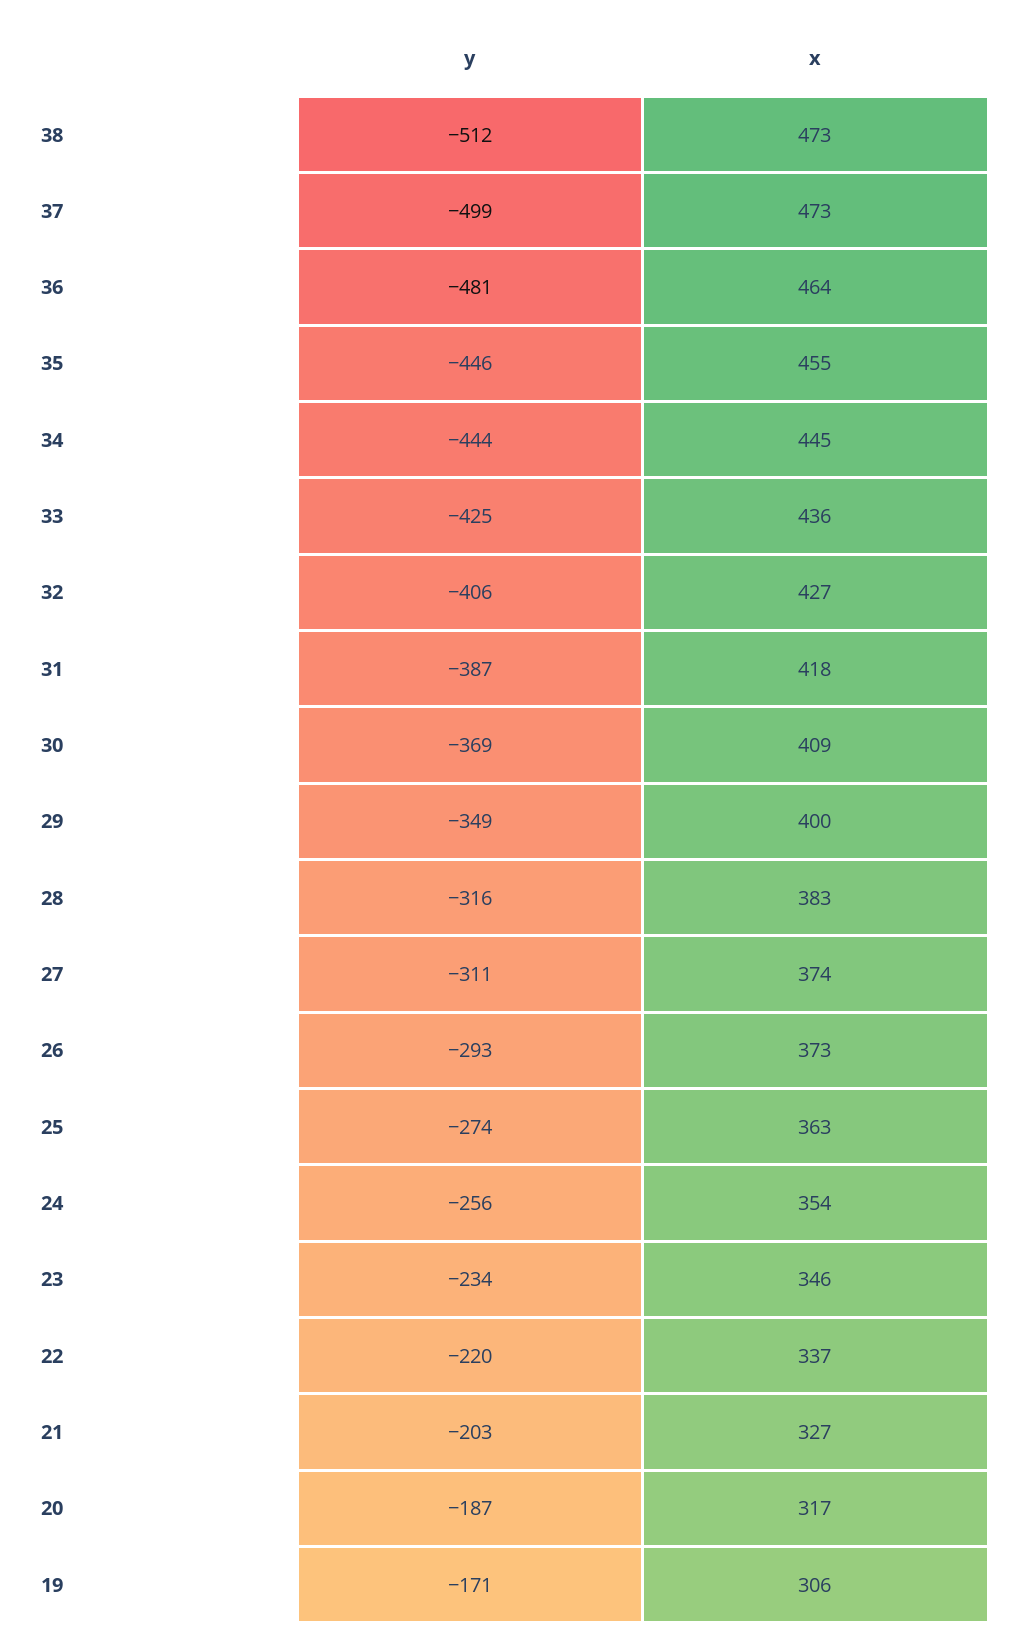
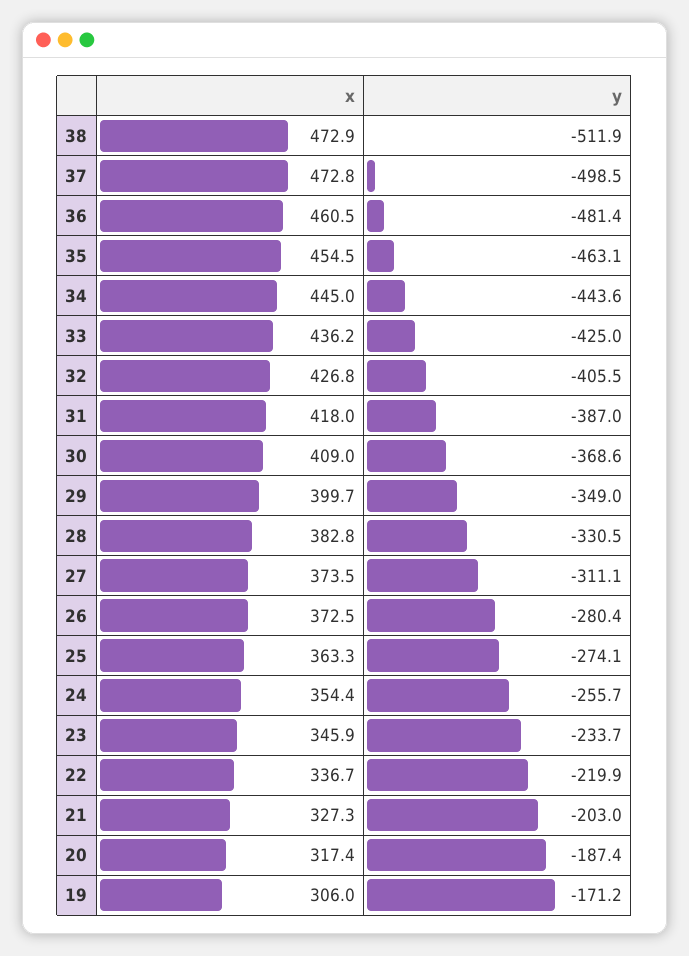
  {
    "y": {
      "38": -511.9,
      "37": -498.5,
      "36": -481.4,
-     "35": -446,
+     "35": -463.1,
      "34": -443.6,
      "33": -425,
      "32": -405.5,
      "31": -387,
      "30": -368.6,
      "29": -349,
-     "28": -316,
+     "28": -330.5,
      "27": -311.1,
-     "26": -293,
+     "26": -280.4,
      "25": -274.1,
      "24": -255.7,
      "23": -233.7,
      "22": -219.9,
      "21": -203,
      "20": -187.4,
      "19": -171.2
    },
    "x": {
      "38": 472.9,
      "37": 472.8,
-     "36": 464,
+     "36": 460.5,
      "35": 454.5,
      "34": 445,
      "33": 436.2,
      "32": 426.8,
      "31": 418,
      "30": 409,
      "29": 399.7,
      "28": 382.8,
      "27": 373.5,
      "26": 372.5,
      "25": 363.3,
      "24": 354.4,
      "23": 345.9,
      "22": 336.7,
      "21": 327.3,
      "20": 317.4,
      "19": 306
    }
  }

